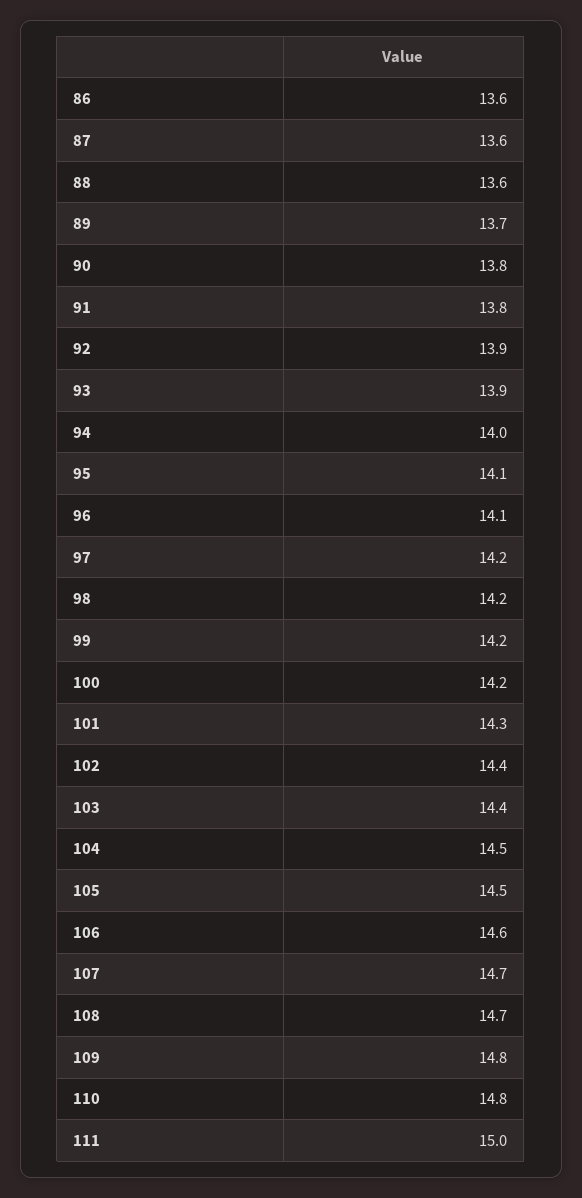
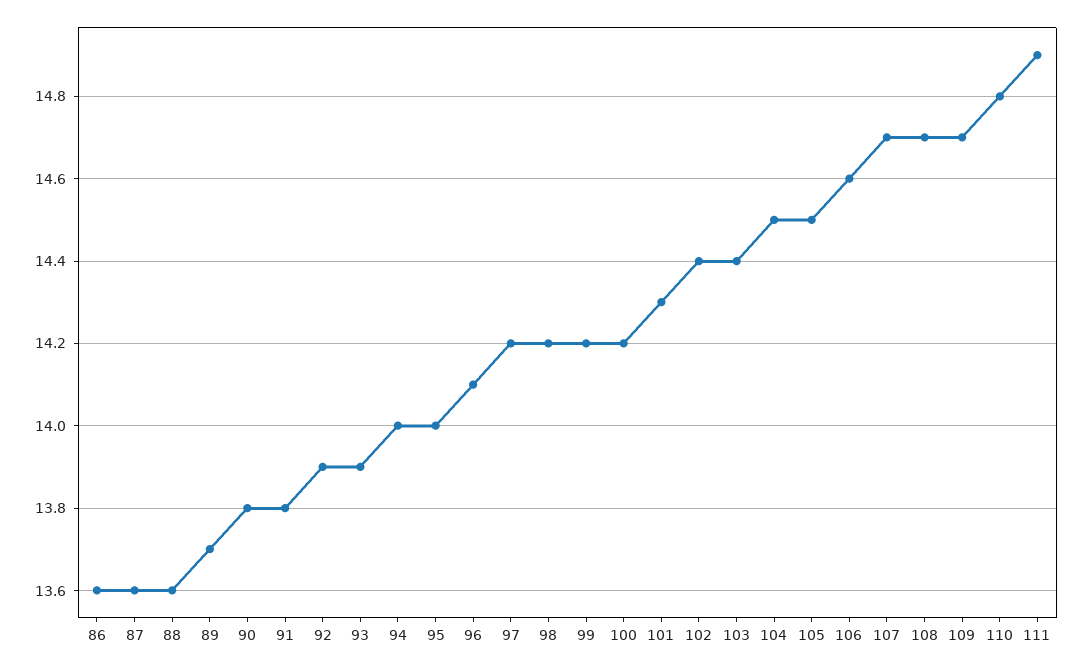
  {
    "86": 13.6,
    "87": 13.6,
    "88": 13.6,
    "89": 13.7,
    "90": 13.8,
    "91": 13.8,
    "92": 13.9,
    "93": 13.9,
    "94": 14,
-   "95": 14.1,
+   "95": 14,
    "96": 14.1,
    "97": 14.2,
    "98": 14.2,
    "99": 14.2,
    "100": 14.2,
    "101": 14.3,
    "102": 14.4,
    "103": 14.4,
    "104": 14.5,
    "105": 14.5,
    "106": 14.6,
    "107": 14.7,
    "108": 14.7,
-   "109": 14.8,
+   "109": 14.7,
    "110": 14.8,
-   "111": 15
+   "111": 14.9
  }

